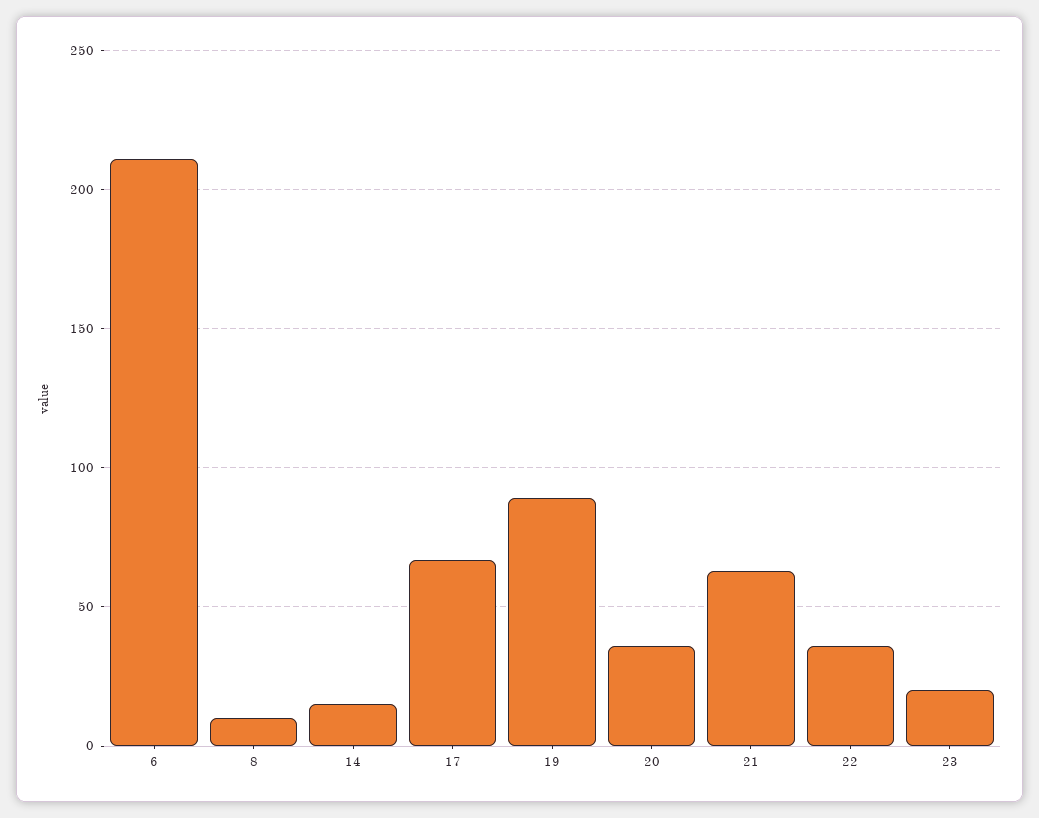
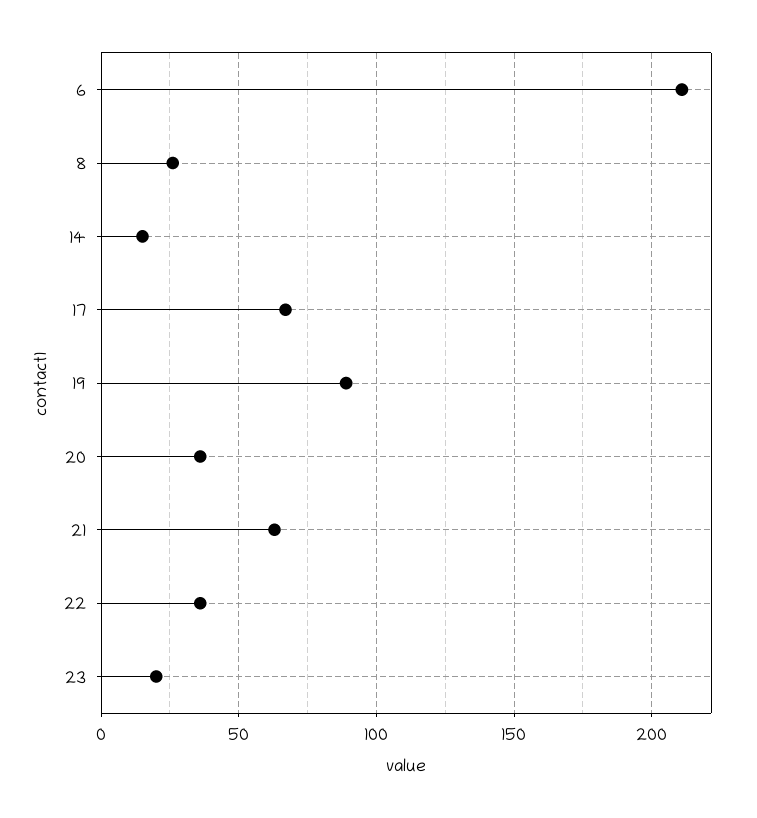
  {
    "6": 210,
-   "8": 10,
+   "8": 25,
    "14": 15,
    "17": 65,
    "19": 90,
    "20": 35,
    "21": 65,
    "22": 35,
    "23": 20
  }

